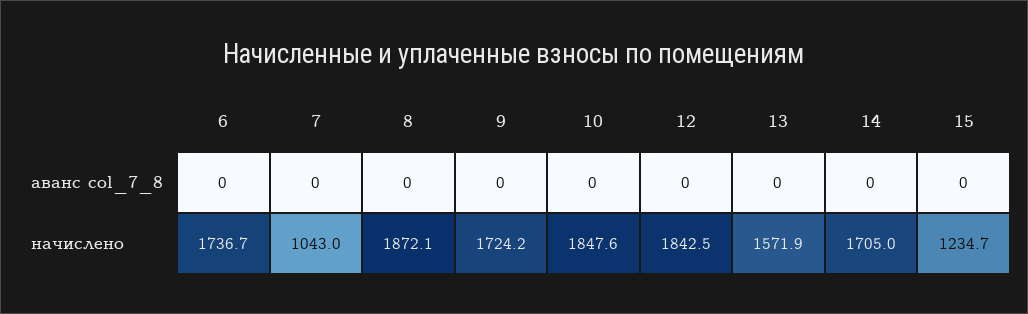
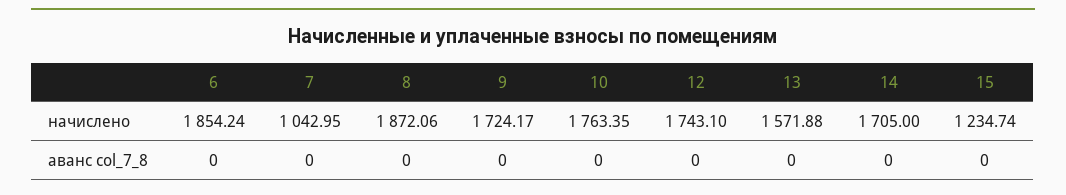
  {
    "6": {
      "аванс col_7_8": 0,
-     "начислено": 1736.7
+     "начислено": 1854.24
    },
    "7": {
      "аванс col_7_8": 0,
      "начислено": 1042.95
    },
    "8": {
      "аванс col_7_8": 0,
      "начислено": 1872.06
    },
    "9": {
      "аванс col_7_8": 0,
      "начислено": 1724.17
    },
    "10": {
      "аванс col_7_8": 0,
-     "начислено": 1847.6
+     "начислено": 1763.35
    },
    "12": {
      "аванс col_7_8": 0,
-     "начислено": 1842.5
+     "начислено": 1743.1
    },
    "13": {
      "аванс col_7_8": 0,
      "начислено": 1571.88
    },
    "14": {
      "аванс col_7_8": 0,
      "начислено": 1705
    },
    "15": {
      "аванс col_7_8": 0,
      "начислено": 1234.74
    }
  }

